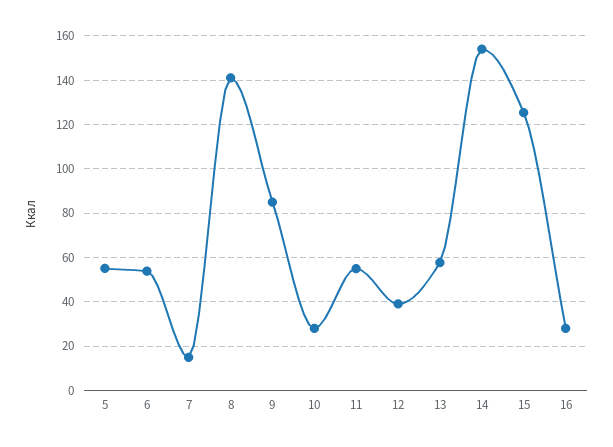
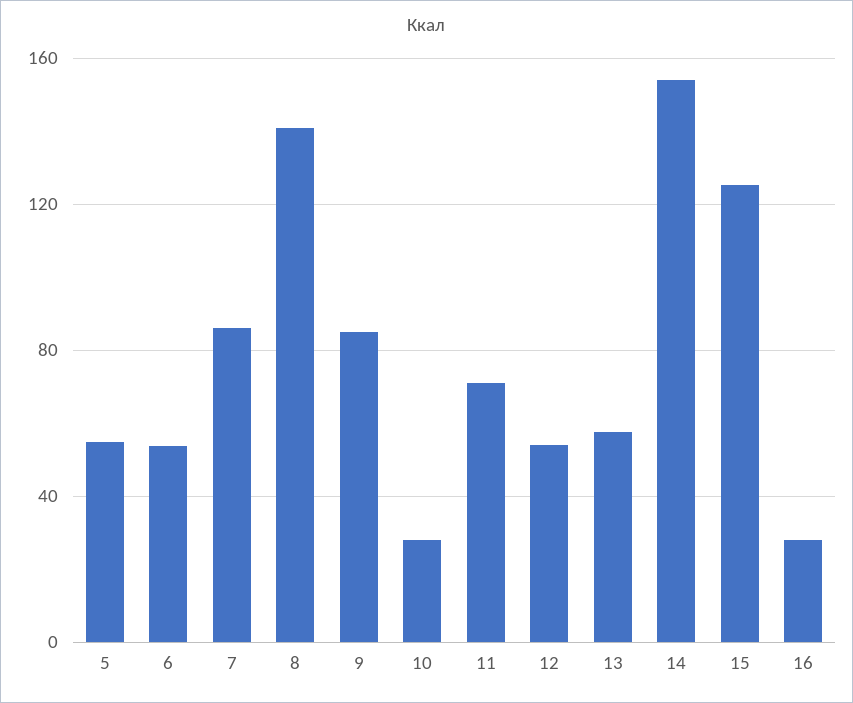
  {
    "5": 55,
    "6": 55,
-   "7": 15,
+   "7": 85,
    "8": 140,
    "9": 85,
    "10": 30,
-   "11": 55,
+   "11": 70,
-   "12": 40,
+   "12": 55,
    "13": 60,
    "14": 155,
    "15": 125,
    "16": 30
  }

